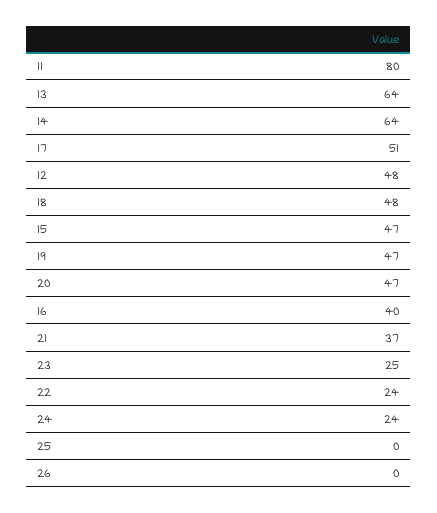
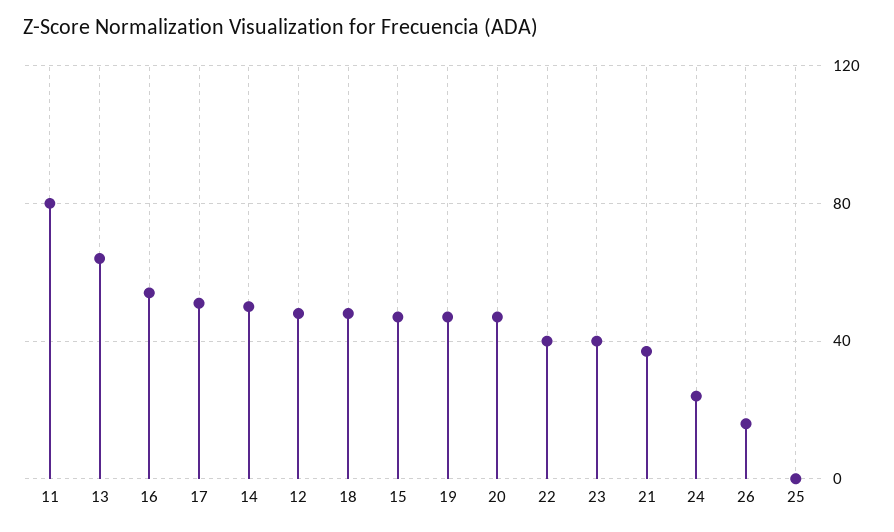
  {
    "11": 80,
    "13": 64,
-   "14": 64,
+   "14": 50,
    "17": 51,
    "12": 48,
    "18": 48,
    "15": 47,
    "19": 47,
    "20": 47,
-   "16": 40,
+   "16": 55,
    "21": 37,
-   "23": 25,
+   "23": 40,
-   "22": 24,
+   "22": 40,
    "24": 24,
    "25": 0,
-   "26": 0
+   "26": 15
  }

